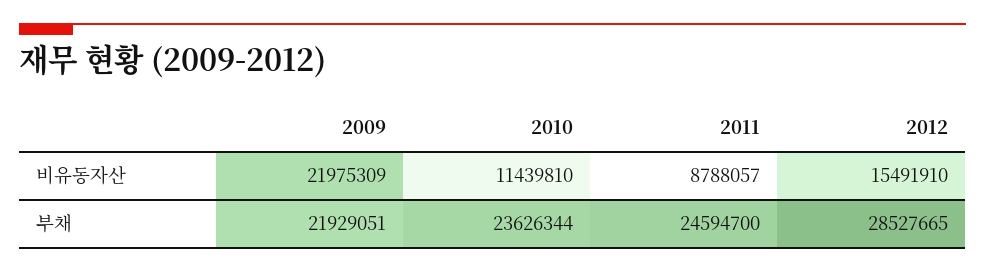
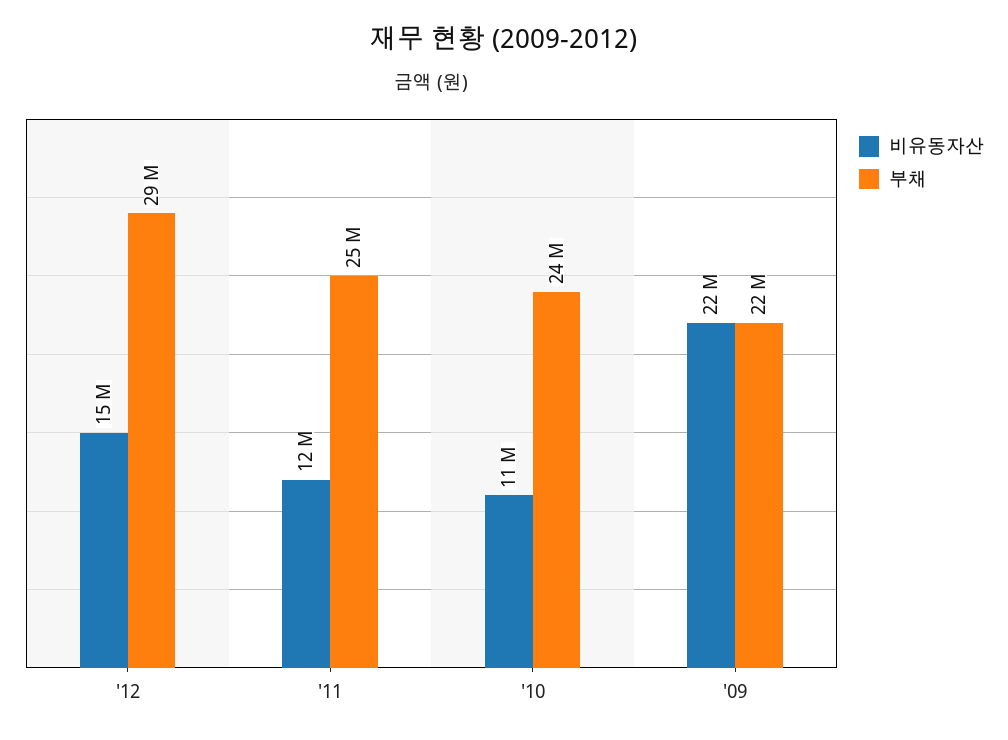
  {
    "비유동자산": {
      "2009": 21975309,
      "2010": 11439810,
-     "2011": 8788057,
+     "2011": 12000000,
      "2012": 15491910
    },
    "부채": {
      "2009": 21929051,
      "2010": 23626344,
      "2011": 24594700,
      "2012": 28527665
    }
  }

